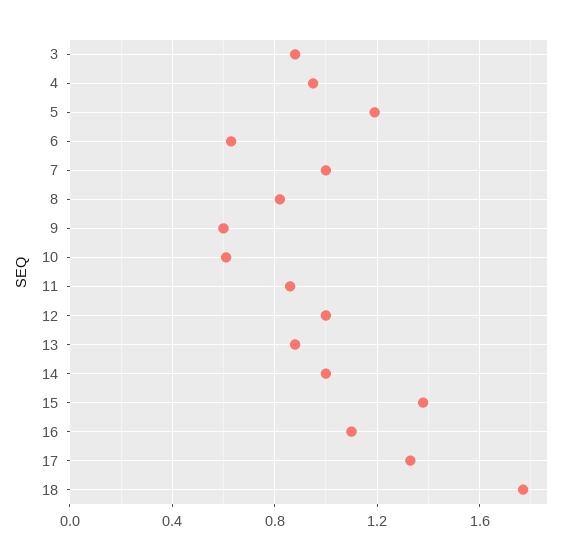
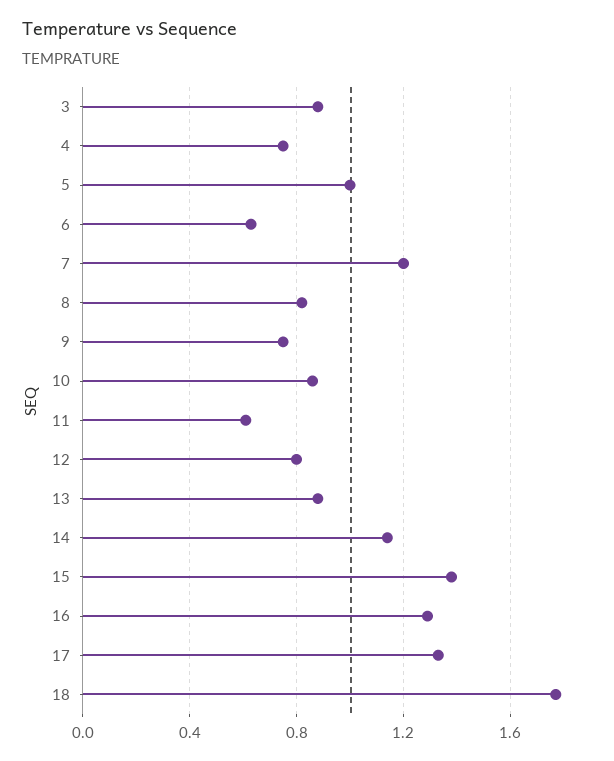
  {
    "3": 0.9,
-   "4": 0.95,
+   "4": 0.75,
-   "5": 1.2,
+   "5": 1,
    "6": 0.65,
-   "7": 1,
+   "7": 1.2,
    "8": 0.8,
-   "9": 0.6,
+   "9": 0.75,
-   "10": 0.6,
+   "10": 0.85,
-   "11": 0.85,
+   "11": 0.6,
-   "12": 1,
+   "12": 0.8,
    "13": 0.9,
-   "14": 1,
+   "14": 1.15,
    "15": 1.4,
-   "16": 1.1,
+   "16": 1.3,
    "17": 1.35,
    "18": 1.75
  }

